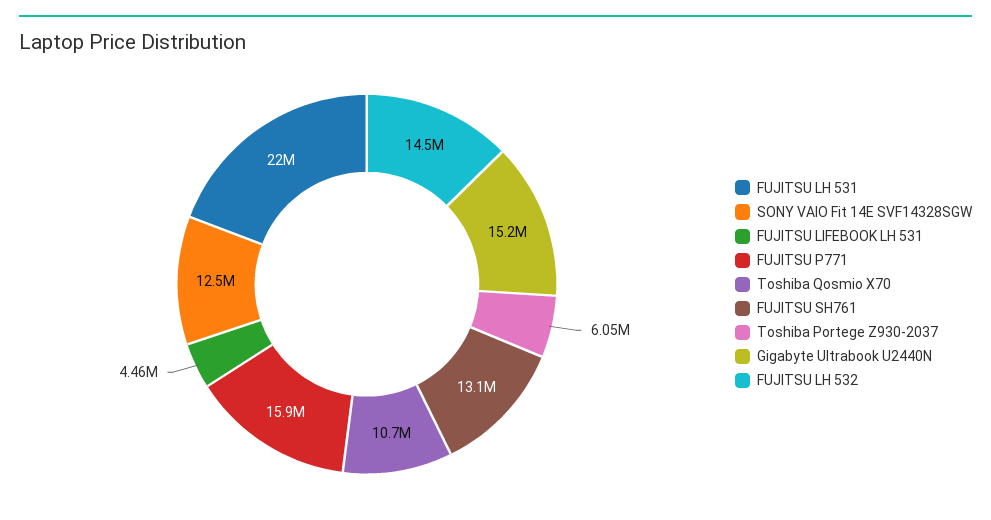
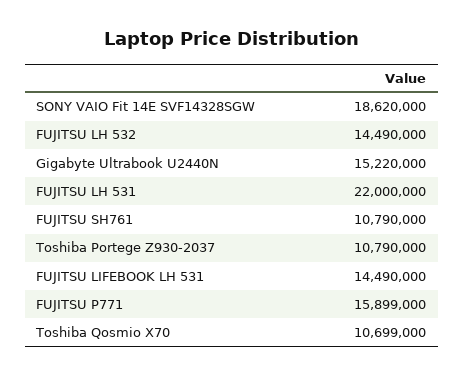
  {
    "FUJITSU LH 531": 22000000,
-   "SONY VAIO Fit 14E SVF14328SGW": 12500000,
+   "SONY VAIO Fit 14E SVF14328SGW": 18620000,
-   "FUJITSU LIFEBOOK LH 531": 4460000,
+   "FUJITSU LIFEBOOK LH 531": 14490000,
    "FUJITSU P771": 15899000,
    "Toshiba Qosmio X70": 10699000,
-   "FUJITSU SH761": 13100000,
+   "FUJITSU SH761": 10790000,
-   "Toshiba Portege Z930-2037": 6050000,
+   "Toshiba Portege Z930-2037": 10790000,
    "Gigabyte Ultrabook U2440N": 15220000,
    "FUJITSU LH 532": 14490000
  }

